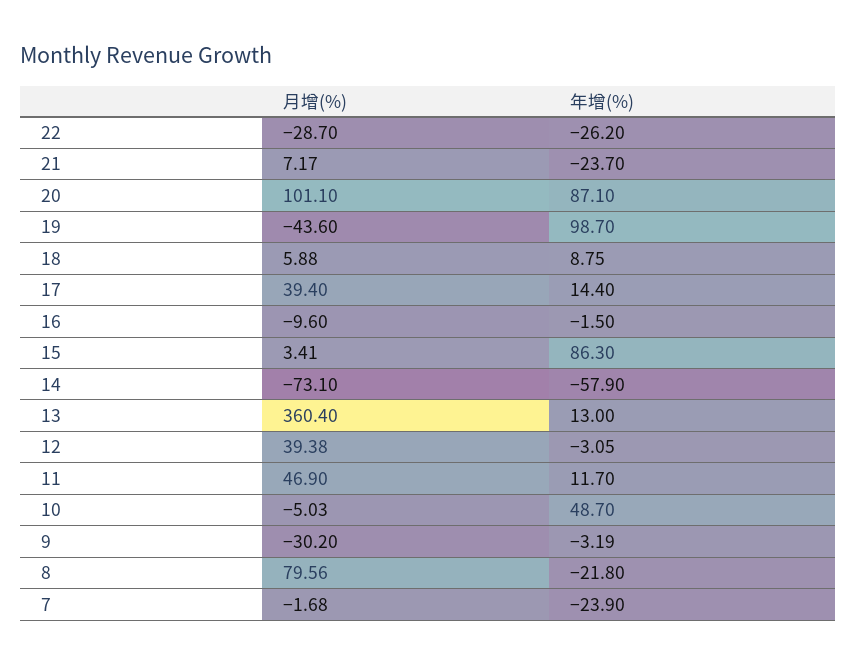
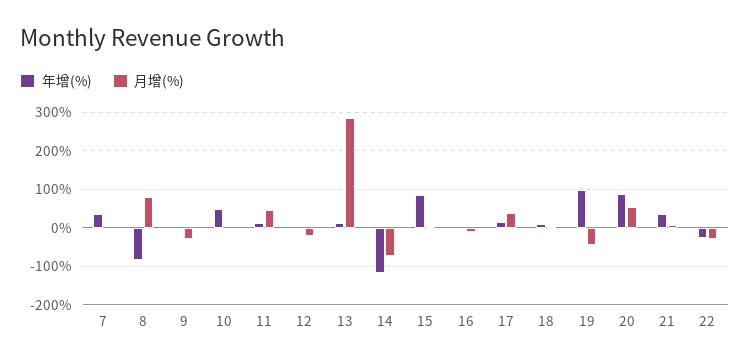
  {
    "月增(%)": {
      "22": -28.7,
      "21": 7.17,
-     "20": 101.1,
+     "20": 60,
      "19": -43.6,
      "18": 5.88,
      "17": 39.4,
      "16": -9.6,
      "15": 3.41,
      "14": -73.1,
-     "13": 360.4,
+     "13": 280,
-     "12": 39.38,
+     "12": -20,
      "11": 46.9,
      "10": -5.03,
      "9": -30.2,
      "8": 79.56,
      "7": -1.68
    },
    "年增(%)": {
      "22": -26.2,
-     "21": -23.7,
+     "21": 40,
      "20": 87.1,
      "19": 98.7,
      "18": 8.75,
      "17": 14.4,
      "16": -1.5,
      "15": 86.3,
-     "14": -57.9,
+     "14": -120,
      "13": 13,
      "12": -3.05,
      "11": 11.7,
      "10": 48.7,
      "9": -3.19,
-     "8": -21.8,
+     "8": -80,
-     "7": -23.9
+     "7": 40
    }
  }

